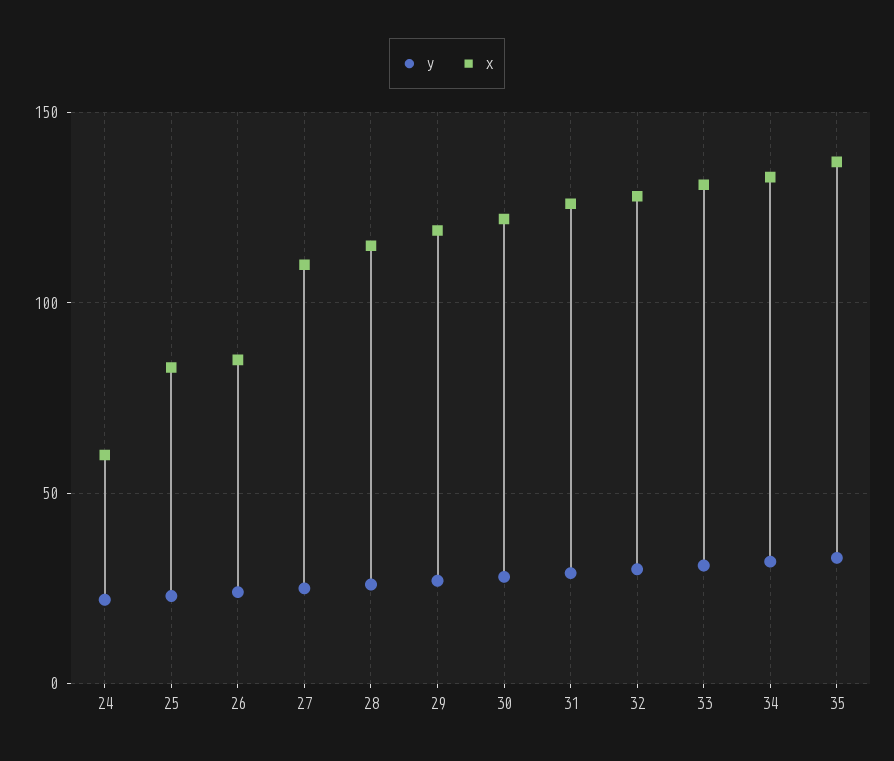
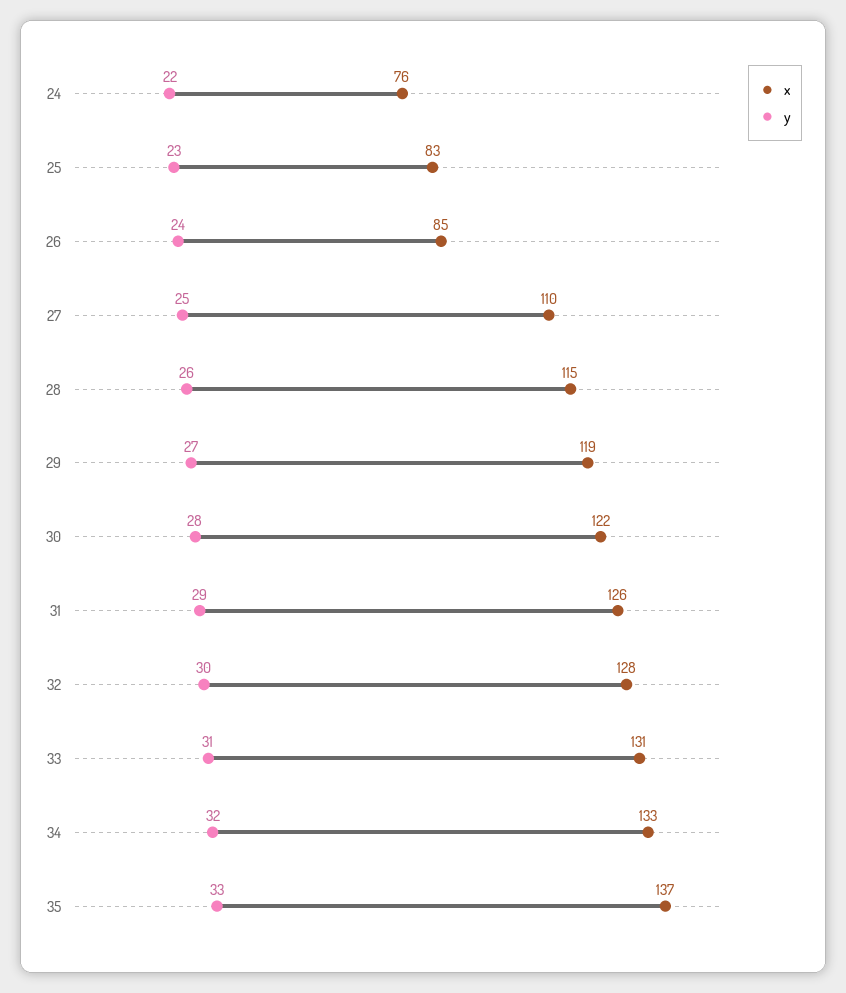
  {
    "y": {
      "24": 22,
      "25": 23,
      "26": 24,
      "27": 25,
      "28": 26,
      "29": 27,
      "30": 28,
      "31": 29,
      "32": 30,
      "33": 31,
      "34": 32,
      "35": 33
    },
    "x": {
-     "24": 60,
+     "24": 76,
      "25": 83,
      "26": 85,
      "27": 110,
      "28": 115,
      "29": 119,
      "30": 122,
      "31": 126,
      "32": 128,
      "33": 131,
      "34": 133,
      "35": 137
    }
  }

